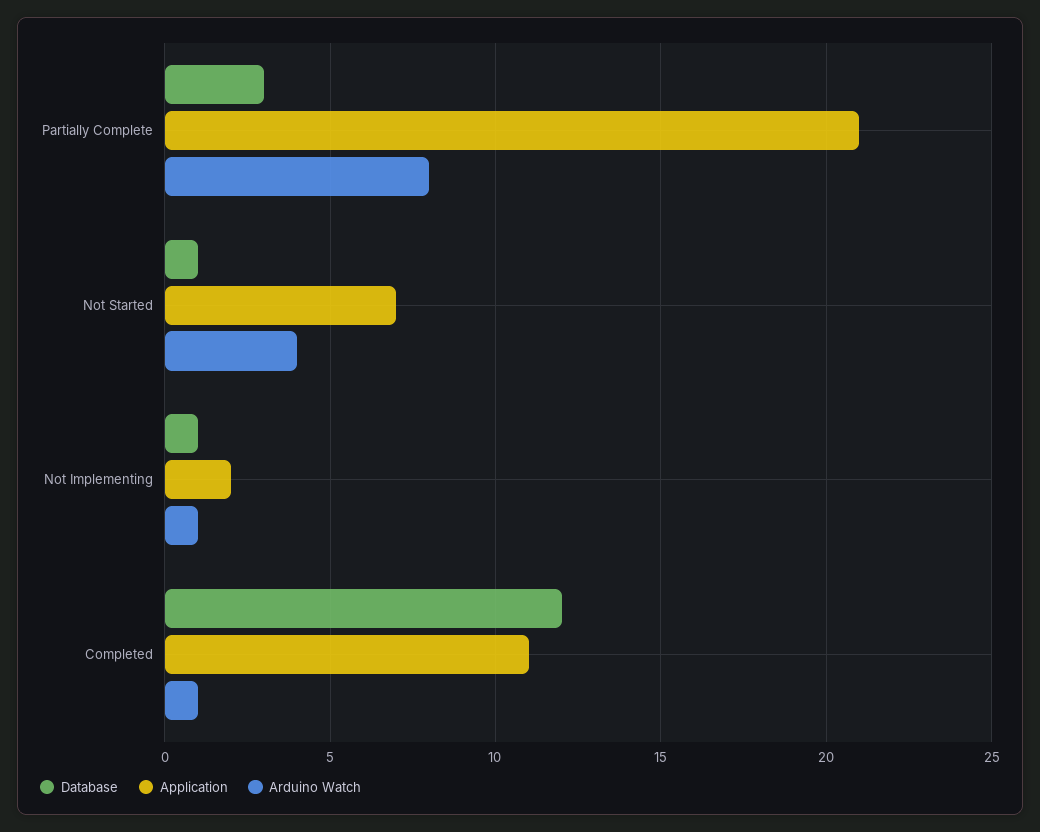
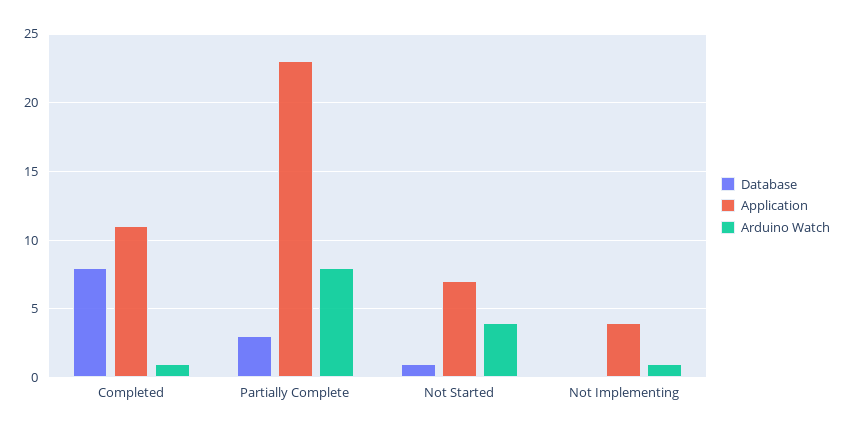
  {
    "Database": {
      "Partially Complete": 3,
      "Not Started": 1,
-     "Not Implementing": 1,
+     "Not Implementing": 0,
-     "Completed": 12
+     "Completed": 8
    },
    "Application": {
-     "Partially Complete": 21,
+     "Partially Complete": 23,
      "Not Started": 7,
-     "Not Implementing": 2,
+     "Not Implementing": 4,
      "Completed": 11
    },
    "Arduino Watch": {
      "Partially Complete": 8,
      "Not Started": 4,
      "Not Implementing": 1,
      "Completed": 1
    }
  }

